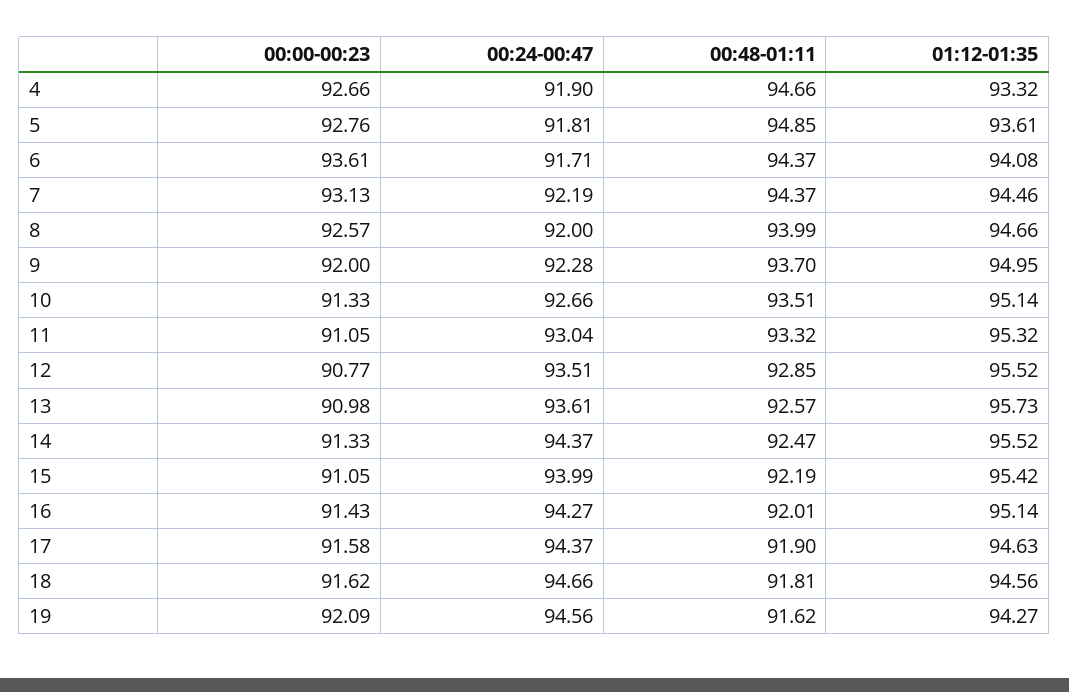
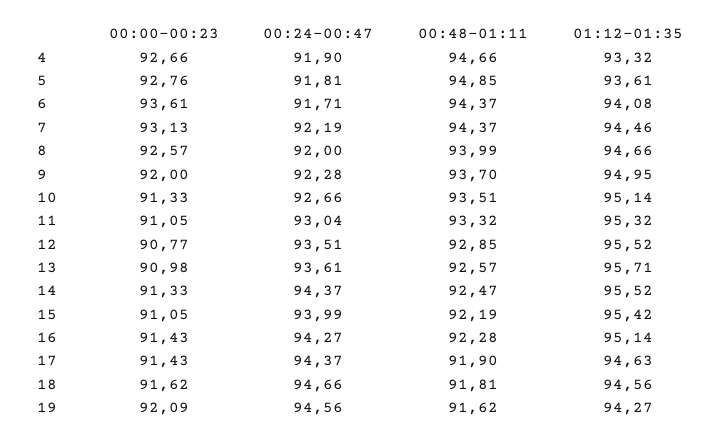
  {
    "00:00-00:23": {
      "4": 92.66,
      "5": 92.76,
      "6": 93.61,
      "7": 93.13,
      "8": 92.57,
      "9": 92,
      "10": 91.33,
      "11": 91.05,
      "12": 90.77,
      "13": 90.98,
      "14": 91.33,
      "15": 91.05,
      "16": 91.43,
-     "17": 91.58,
+     "17": 91.43,
      "18": 91.62,
      "19": 92.09
    },
    "00:24-00:47": {
      "4": 91.9,
      "5": 91.81,
      "6": 91.71,
      "7": 92.19,
      "8": 92,
      "9": 92.28,
      "10": 92.66,
      "11": 93.04,
      "12": 93.51,
      "13": 93.61,
      "14": 94.37,
      "15": 93.99,
      "16": 94.27,
      "17": 94.37,
      "18": 94.66,
      "19": 94.56
    },
    "00:48-01:11": {
      "4": 94.66,
      "5": 94.85,
      "6": 94.37,
      "7": 94.37,
      "8": 93.99,
      "9": 93.7,
      "10": 93.51,
      "11": 93.32,
      "12": 92.85,
      "13": 92.57,
      "14": 92.47,
      "15": 92.19,
-     "16": 92.01,
+     "16": 92.28,
      "17": 91.9,
      "18": 91.81,
      "19": 91.62
    },
    "01:12-01:35": {
      "4": 93.32,
      "5": 93.61,
      "6": 94.08,
      "7": 94.46,
      "8": 94.66,
      "9": 94.95,
      "10": 95.14,
      "11": 95.32,
      "12": 95.52,
-     "13": 95.73,
+     "13": 95.71,
      "14": 95.52,
      "15": 95.42,
      "16": 95.14,
      "17": 94.63,
      "18": 94.56,
      "19": 94.27
    }
  }

